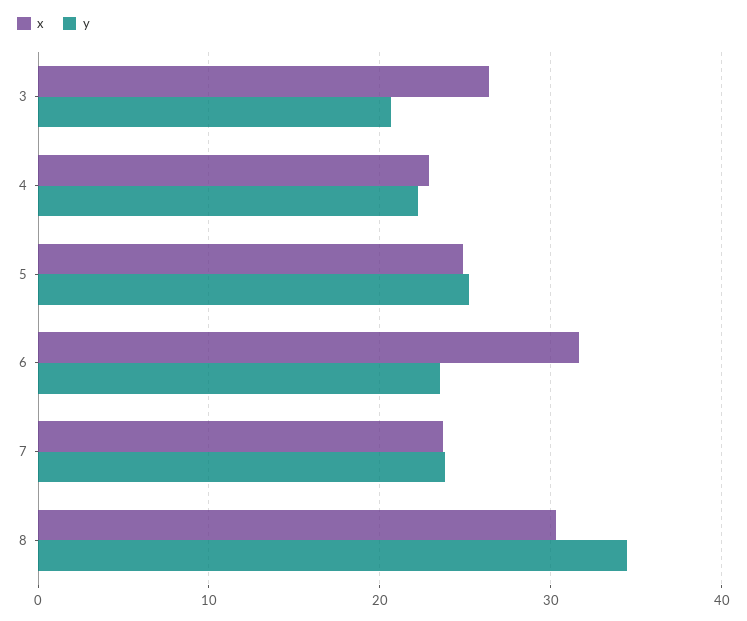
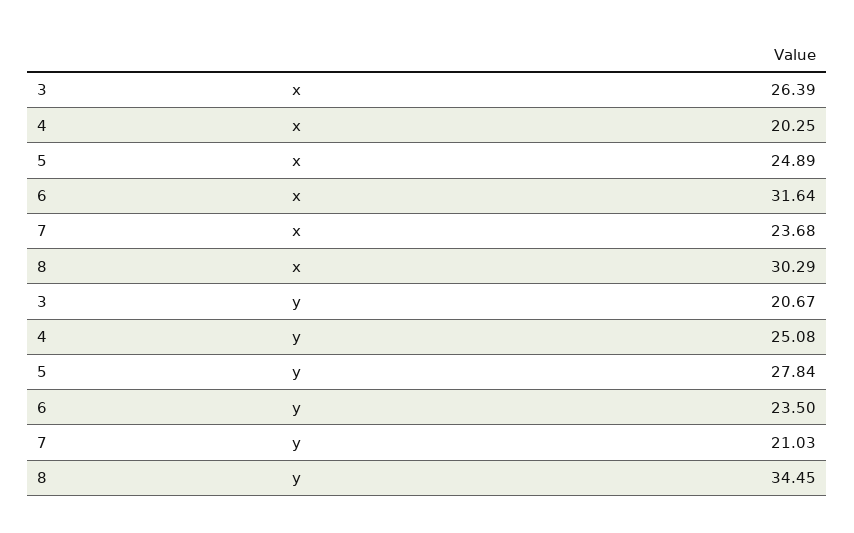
  {
    "x": {
      "3": 26.39,
-     "4": 23,
+     "4": 20.25,
      "5": 24.89,
      "6": 31.64,
      "7": 23.68,
      "8": 30.29
    },
    "y": {
      "3": 20.67,
-     "4": 22,
+     "4": 25.08,
-     "5": 25,
+     "5": 27.84,
      "6": 23.5,
-     "7": 24,
+     "7": 21.03,
      "8": 34.45
    }
  }

